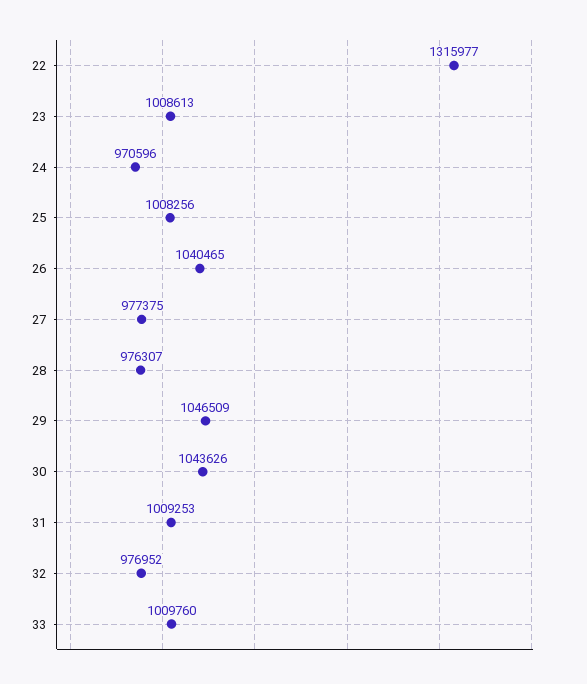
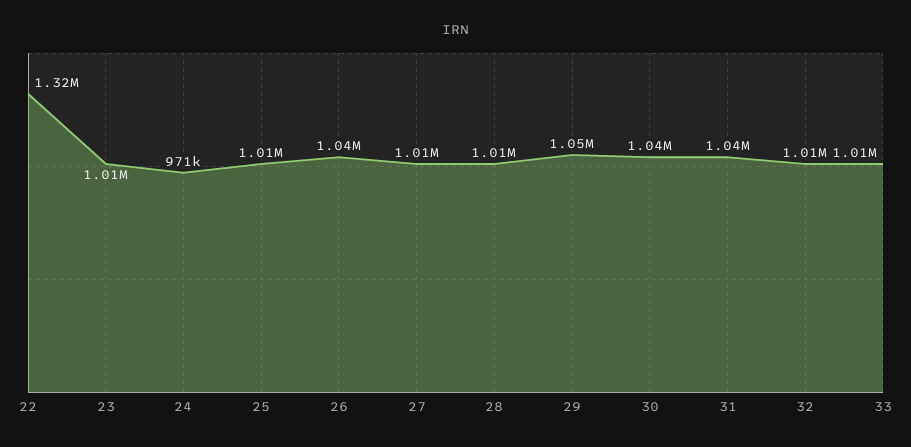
  {
    "22": 1315977,
    "23": 1008613,
    "24": 970596,
    "25": 1008256,
    "26": 1040465,
-   "27": 977375,
+   "27": 1010000,
-   "28": 976307,
+   "28": 1010000,
    "29": 1046509,
    "30": 1043626,
-   "31": 1009253,
+   "31": 1040000,
-   "32": 976952,
+   "32": 1010000,
    "33": 1009760
  }

